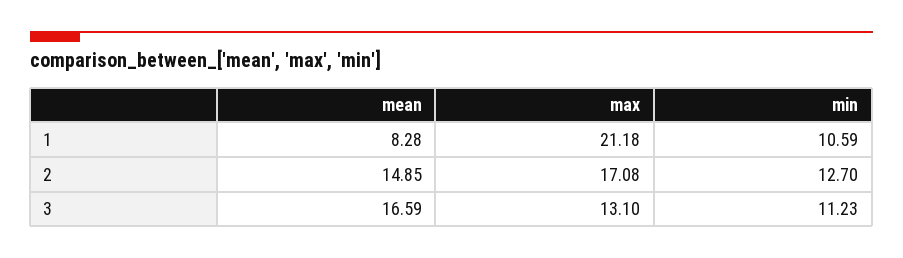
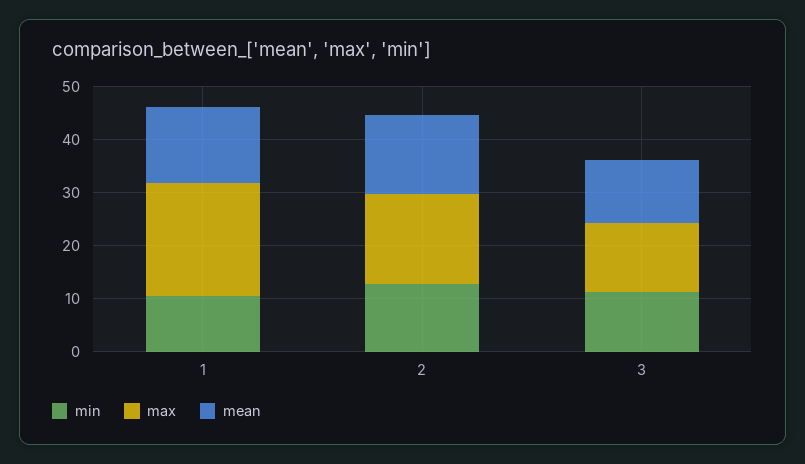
  {
    "mean": {
-     "1": 8.28,
+     "1": 14,
      "2": 14.85,
-     "3": 16.59
+     "3": 12
    },
    "max": {
      "1": 21.18,
      "2": 17.08,
      "3": 13.1
    },
    "min": {
      "1": 10.59,
      "2": 12.7,
      "3": 11.23
    }
  }

